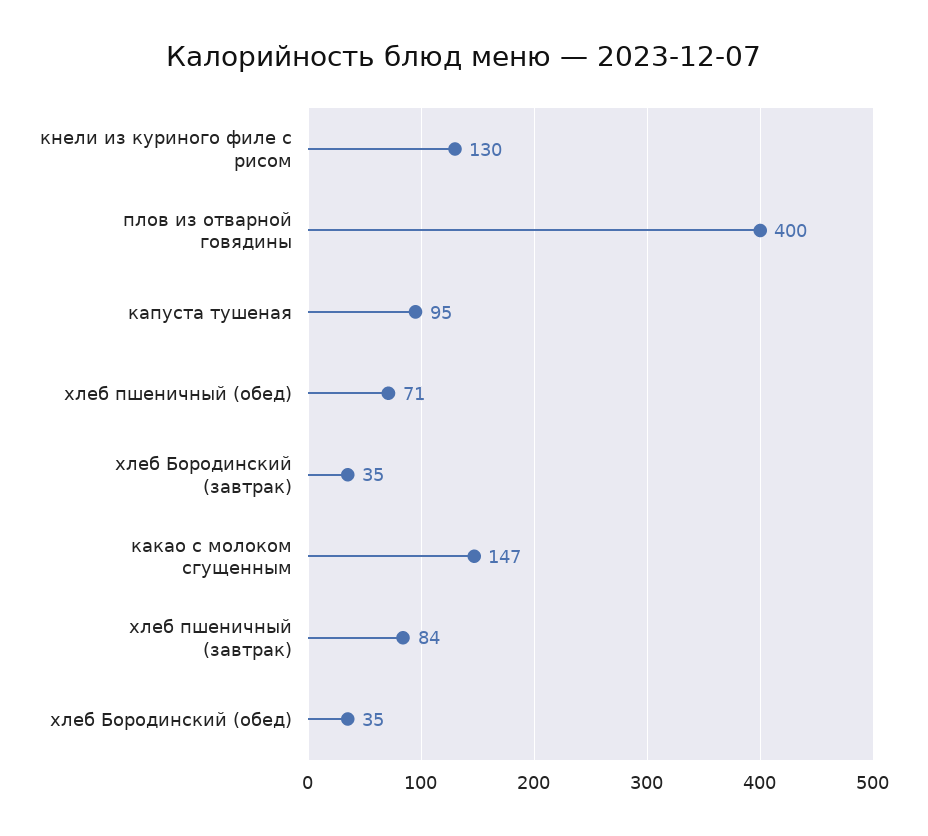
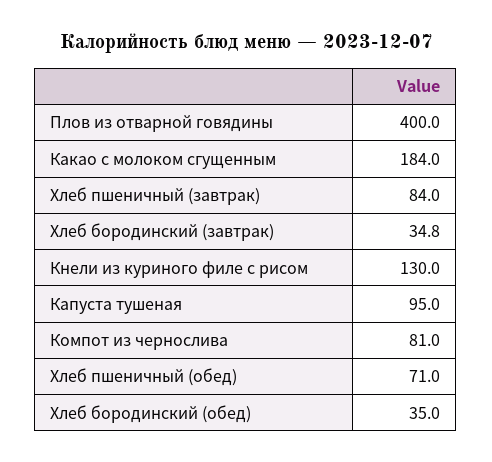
  {
    "кнели из куриного филе с рисом": 130,
    "плов из отварной говядины": 400,
    "капуста тушеная": 95,
    "хлеб пшеничный (обед)": 71,
    "хлеб Бородинский (завтрак)": 34.8,
-   "какао с молоком сгущенным": 147,
+   "какао с молоком сгущенным": 184,
    "хлеб пшеничный (завтрак)": 84,
-   "хлеб Бородинский (обед)": 35
+   "хлеб Бородинский (обед)": 35,
+   "Компот из чернослива": 81
  }

